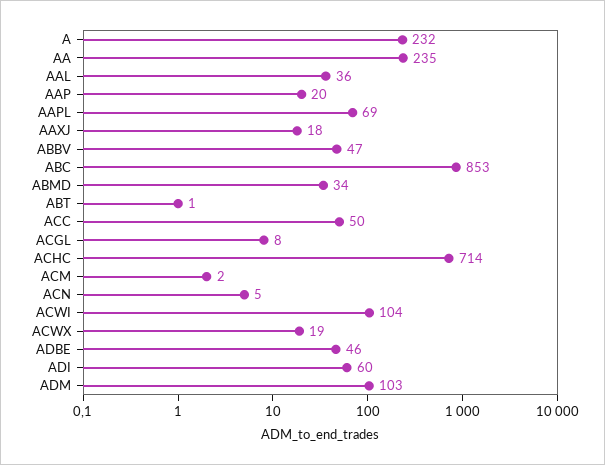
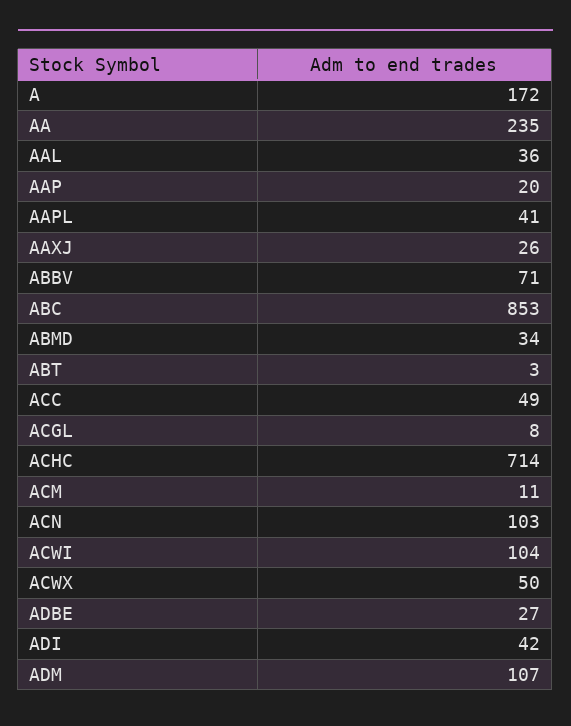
  {
-   "A": 232,
+   "A": 172,
    "AA": 235,
    "AAL": 36,
    "AAP": 20,
-   "AAPL": 69,
+   "AAPL": 41,
-   "AAXJ": 18,
+   "AAXJ": 26,
-   "ABBV": 47,
+   "ABBV": 71,
    "ABC": 853,
    "ABMD": 34,
-   "ABT": 1,
+   "ABT": 3,
-   "ACC": 50,
+   "ACC": 49,
    "ACGL": 8,
    "ACHC": 714,
-   "ACM": 2,
+   "ACM": 11,
-   "ACN": 5,
+   "ACN": 103,
    "ACWI": 104,
-   "ACWX": 19,
+   "ACWX": 50,
-   "ADBE": 46,
+   "ADBE": 27,
-   "ADI": 60,
+   "ADI": 42,
-   "ADM": 103
+   "ADM": 107
  }

